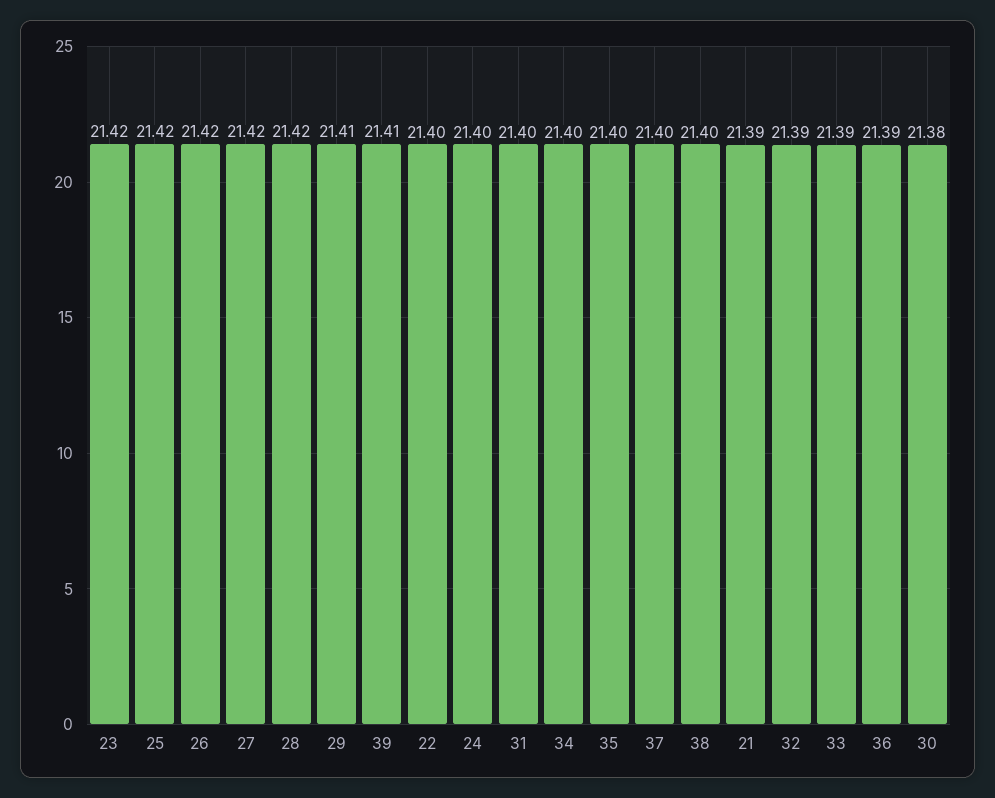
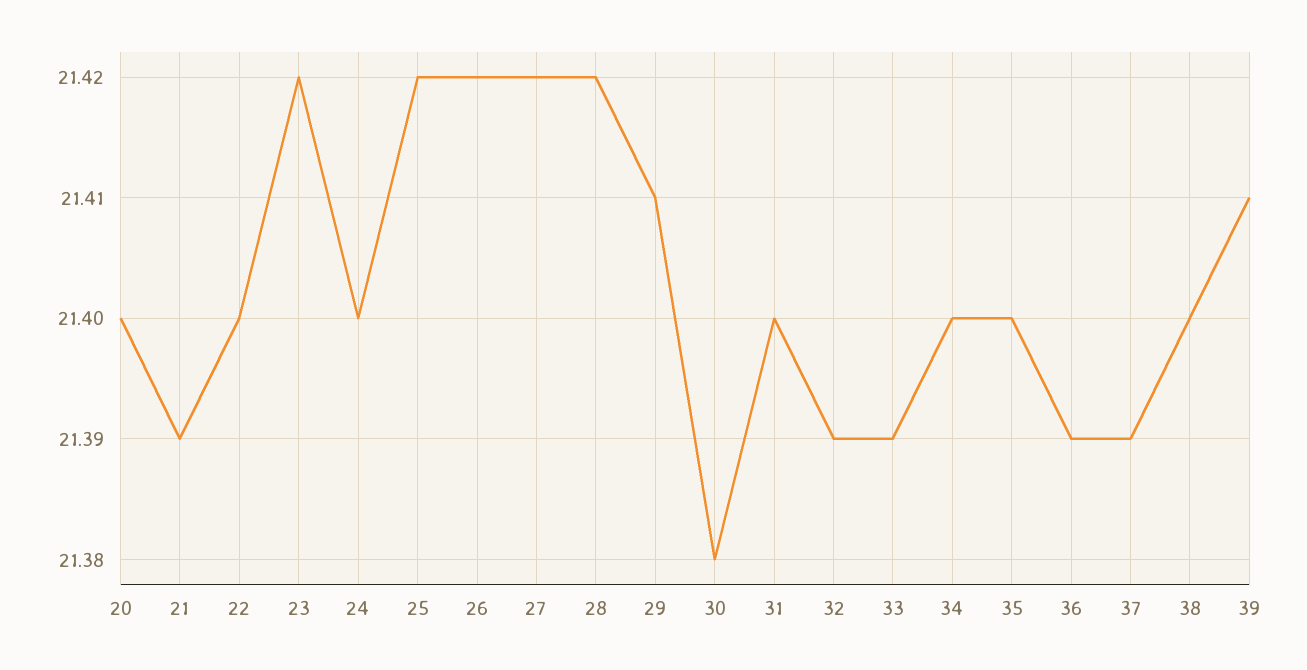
  {
    "23": 21.42,
    "25": 21.42,
    "26": 21.42,
    "27": 21.42,
    "28": 21.42,
    "29": 21.41,
    "39": 21.41,
    "22": 21.4,
    "24": 21.4,
    "31": 21.4,
    "34": 21.4,
    "35": 21.4,
-   "37": 21.4,
+   "37": 21.39,
    "38": 21.4,
    "21": 21.39,
    "32": 21.39,
    "33": 21.39,
    "36": 21.39,
-   "30": 21.38
+   "30": 21.38,
+   "20": 21.4
  }

